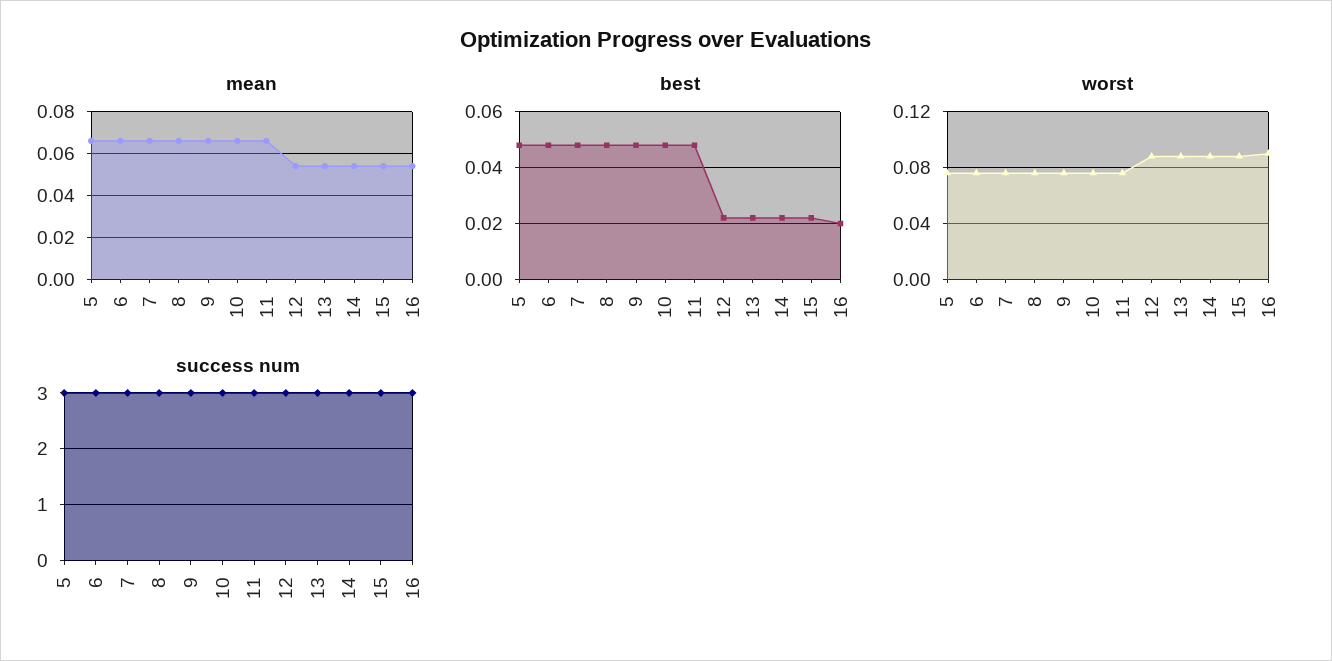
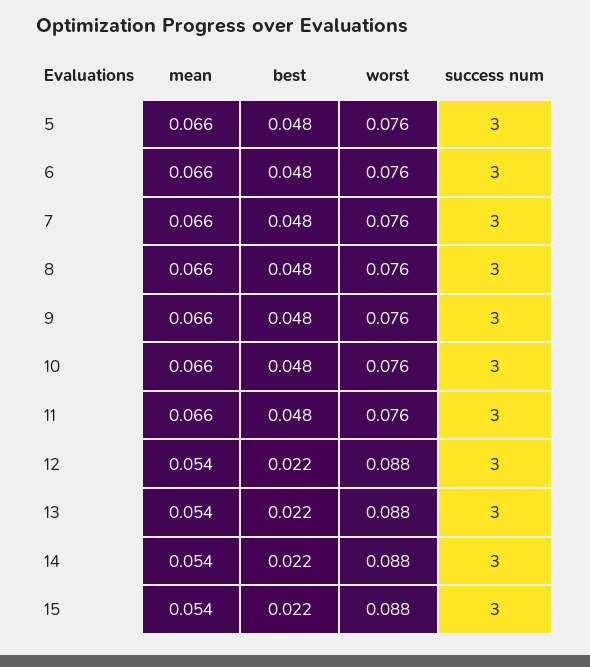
  {
    "mean": {
      "5": 0.066,
      "6": 0.066,
      "7": 0.066,
      "8": 0.066,
      "9": 0.066,
      "10": 0.066,
      "11": 0.066,
      "12": 0.054,
      "13": 0.054,
      "14": 0.054,
-     "15": 0.054,
+     "15": 0.054
-     "16": 0.055
    },
    "best": {
      "5": 0.048,
      "6": 0.048,
      "7": 0.048,
      "8": 0.048,
      "9": 0.048,
      "10": 0.048,
      "11": 0.048,
      "12": 0.022,
      "13": 0.022,
      "14": 0.022,
-     "15": 0.022,
+     "15": 0.022
-     "16": 0.02
    },
    "worst": {
      "5": 0.076,
      "6": 0.076,
      "7": 0.076,
      "8": 0.076,
      "9": 0.076,
      "10": 0.076,
      "11": 0.076,
      "12": 0.088,
      "13": 0.088,
      "14": 0.088,
-     "15": 0.088,
+     "15": 0.088
-     "16": 0.09
    },
    "success num": {
      "5": 3,
      "6": 3,
      "7": 3,
      "8": 3,
      "9": 3,
      "10": 3,
      "11": 3,
      "12": 3,
      "13": 3,
      "14": 3,
-     "15": 3,
+     "15": 3
-     "16": 3
    }
  }

